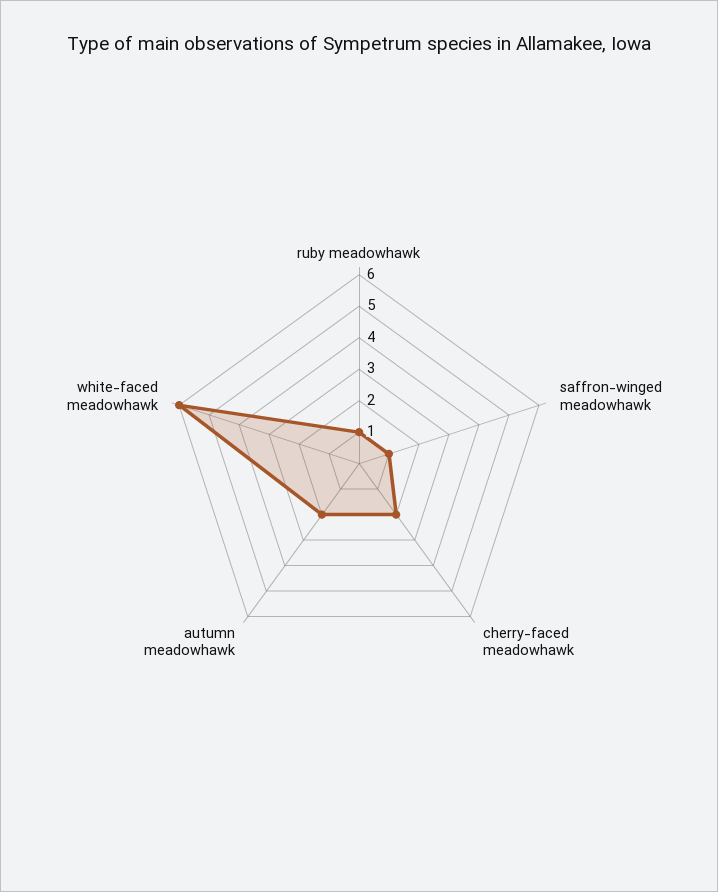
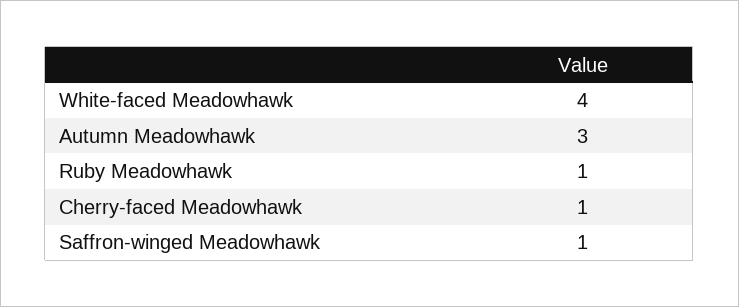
  {
    "ruby meadowhawk": 1,
    "saffron-winged meadowhawk": 1,
-   "cherry-faced meadowhawk": 2,
+   "cherry-faced meadowhawk": 1,
-   "autumn meadowhawk": 2,
+   "autumn meadowhawk": 3,
-   "white-faced meadowhawk": 6
+   "white-faced meadowhawk": 4
  }

